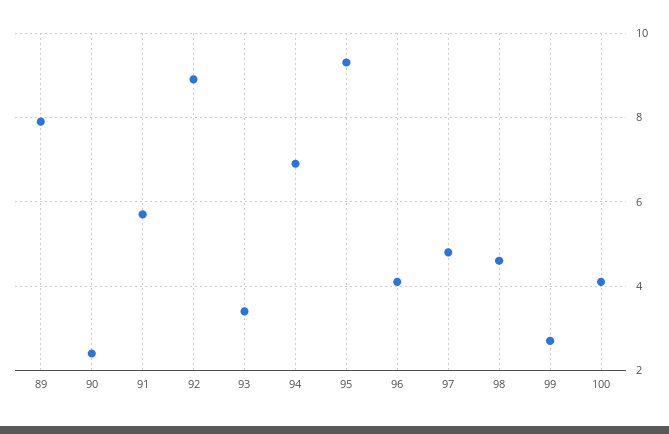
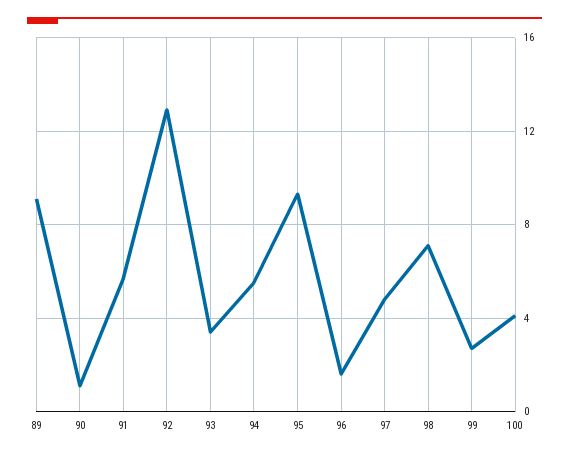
  {
-   "89": 8,
+   "89": 9,
-   "90": 2.5,
+   "90": 1,
    "91": 5.5,
-   "92": 9,
+   "92": 13,
    "93": 3.5,
-   "94": 7,
+   "94": 5.5,
    "95": 9.5,
-   "96": 4,
+   "96": 1.5,
    "97": 5,
-   "98": 4.5,
+   "98": 7,
    "99": 2.5,
    "100": 4
  }

